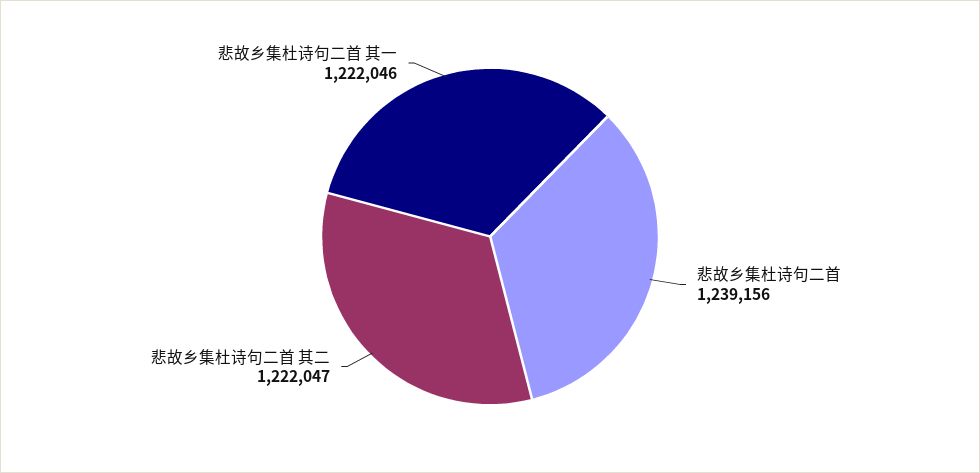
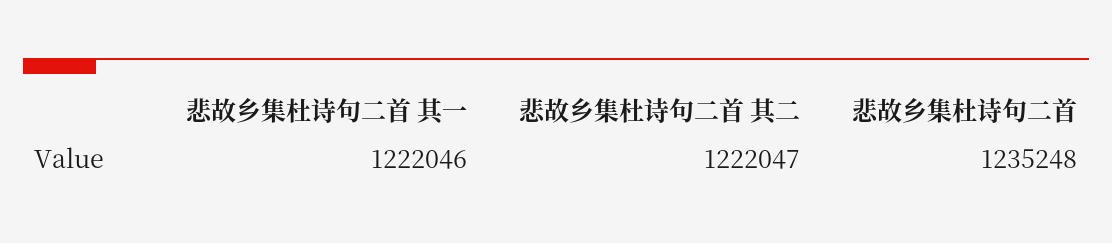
  {
-   "悲故乡集杜诗句二首": 1239156,
+   "悲故乡集杜诗句二首": 1235248,
    "悲故乡集杜诗句二首 其二": 1222047,
    "悲故乡集杜诗句二首 其一": 1222046
  }

